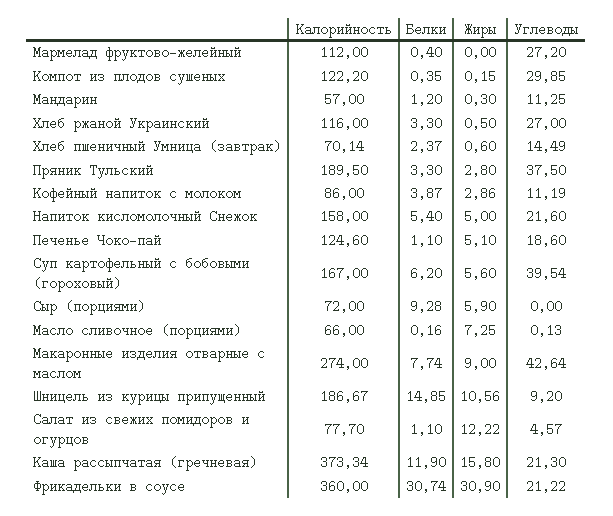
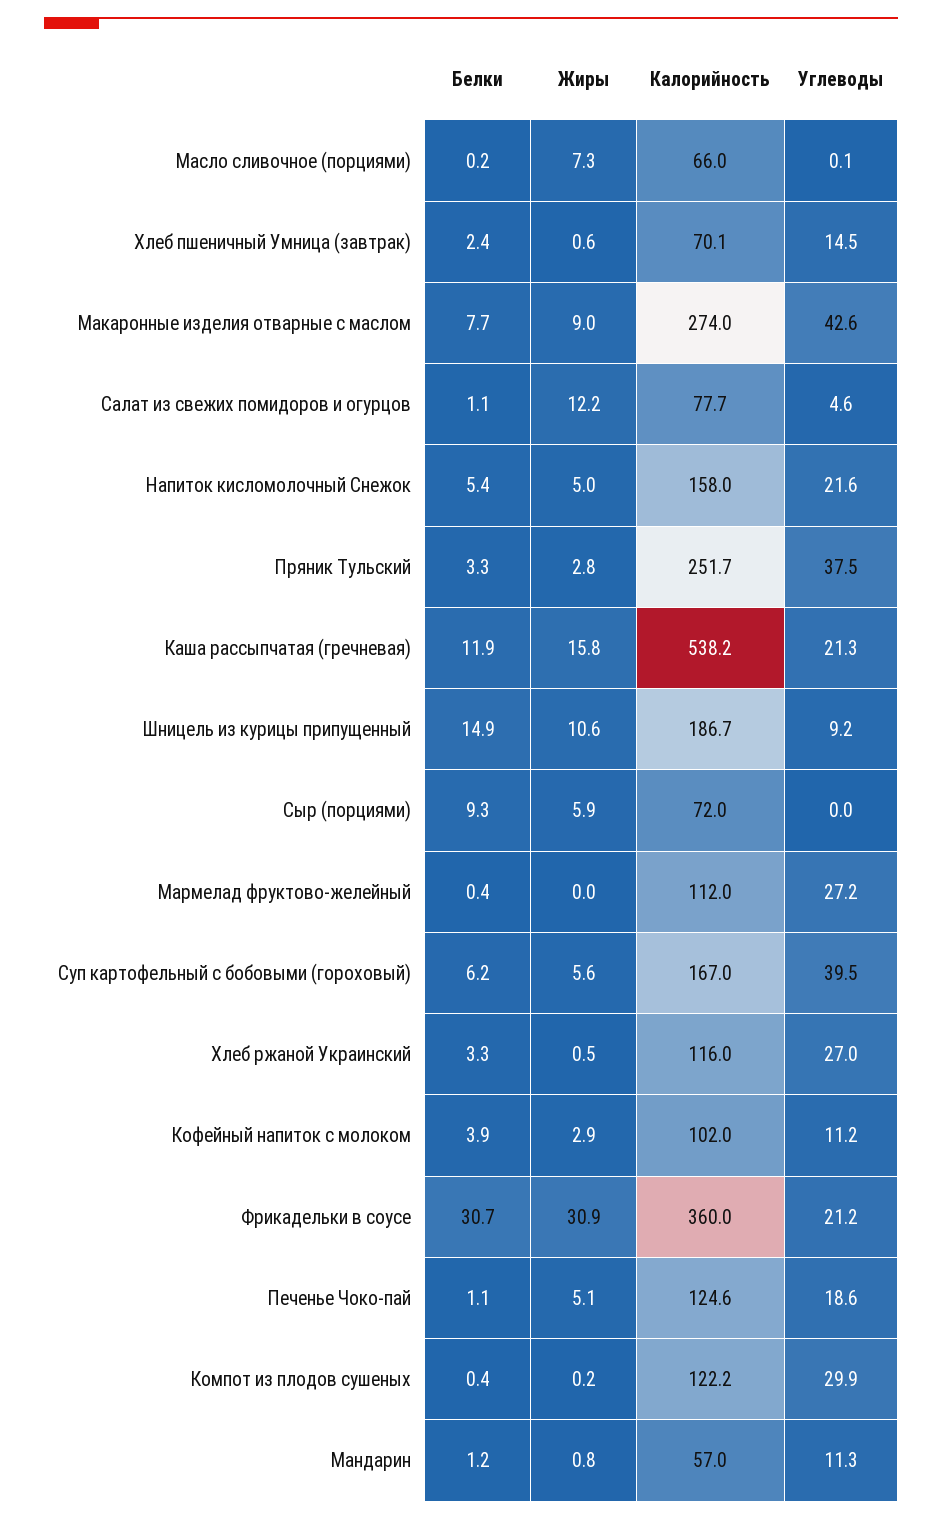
  {
    "Калорийность": {
      "Мармелад фруктово-желейный": 112,
      "Компот из плодов сушеных": 122.2,
      "Мандарин": 57,
      "Хлеб ржаной Украинский": 116,
      "Хлеб пшеничный Умница (завтрак)": 70.14,
-     "Пряник Тульский": 189.5,
+     "Пряник Тульский": 251.7,
-     "Кофейный напиток с молоком": 86,
+     "Кофейный напиток с молоком": 102,
      "Напиток кисломолочный Снежок": 158,
      "Печенье Чоко-пай": 124.6,
      "Суп картофельный с бобовыми (гороховый)": 167,
      "Сыр (порциями)": 72,
      "Масло сливочное (порциями)": 66,
      "Макаронные изделия отварные с маслом": 274,
      "Шницель из курицы припущенный": 186.67,
      "Салат из свежих помидоров и огурцов": 77.7,
-     "Каша рассыпчатая (гречневая)": 373.34,
+     "Каша рассыпчатая (гречневая)": 538.2,
      "Фрикадельки в соусе": 360
    },
    "Белки": {
      "Мармелад фруктово-желейный": 0.4,
      "Компот из плодов сушеных": 0.35,
      "Мандарин": 1.2,
      "Хлеб ржаной Украинский": 3.3,
      "Хлеб пшеничный Умница (завтрак)": 2.37,
      "Пряник Тульский": 3.3,
      "Кофейный напиток с молоком": 3.87,
      "Напиток кисломолочный Снежок": 5.4,
      "Печенье Чоко-пай": 1.1,
      "Суп картофельный с бобовыми (гороховый)": 6.2,
      "Сыр (порциями)": 9.28,
      "Масло сливочное (порциями)": 0.16,
      "Макаронные изделия отварные с маслом": 7.74,
      "Шницель из курицы припущенный": 14.85,
      "Салат из свежих помидоров и огурцов": 1.1,
      "Каша рассыпчатая (гречневая)": 11.9,
      "Фрикадельки в соусе": 30.74
    },
    "Жиры": {
      "Мармелад фруктово-желейный": 0,
      "Компот из плодов сушеных": 0.15,
-     "Мандарин": 0.3,
+     "Мандарин": 0.8,
      "Хлеб ржаной Украинский": 0.5,
      "Хлеб пшеничный Умница (завтрак)": 0.6,
      "Пряник Тульский": 2.8,
      "Кофейный напиток с молоком": 2.86,
      "Напиток кисломолочный Снежок": 5,
      "Печенье Чоко-пай": 5.1,
      "Суп картофельный с бобовыми (гороховый)": 5.6,
      "Сыр (порциями)": 5.9,
      "Масло сливочное (порциями)": 7.25,
      "Макаронные изделия отварные с маслом": 9,
      "Шницель из курицы припущенный": 10.56,
      "Салат из свежих помидоров и огурцов": 12.22,
      "Каша рассыпчатая (гречневая)": 15.8,
      "Фрикадельки в соусе": 30.9
    },
    "Углеводы": {
      "Мармелад фруктово-желейный": 27.2,
      "Компот из плодов сушеных": 29.85,
      "Мандарин": 11.25,
      "Хлеб ржаной Украинский": 27,
      "Хлеб пшеничный Умница (завтрак)": 14.49,
      "Пряник Тульский": 37.5,
      "Кофейный напиток с молоком": 11.19,
      "Напиток кисломолочный Снежок": 21.6,
      "Печенье Чоко-пай": 18.6,
      "Суп картофельный с бобовыми (гороховый)": 39.54,
      "Сыр (порциями)": 0,
      "Масло сливочное (порциями)": 0.13,
      "Макаронные изделия отварные с маслом": 42.64,
      "Шницель из курицы припущенный": 9.2,
      "Салат из свежих помидоров и огурцов": 4.57,
      "Каша рассыпчатая (гречневая)": 21.3,
      "Фрикадельки в соусе": 21.22
    }
  }

